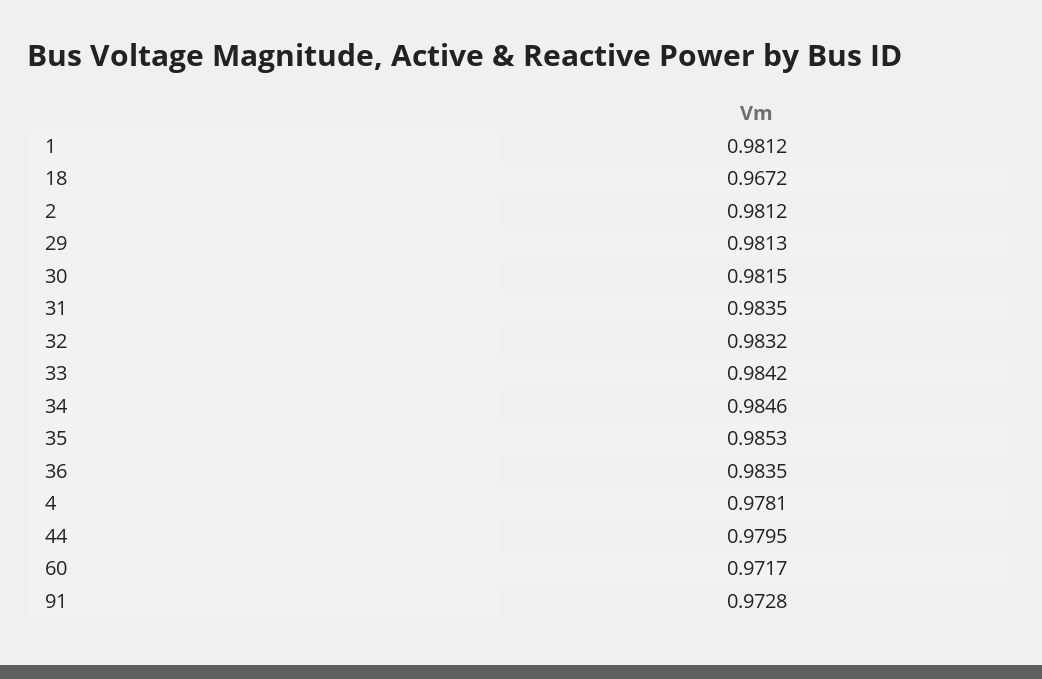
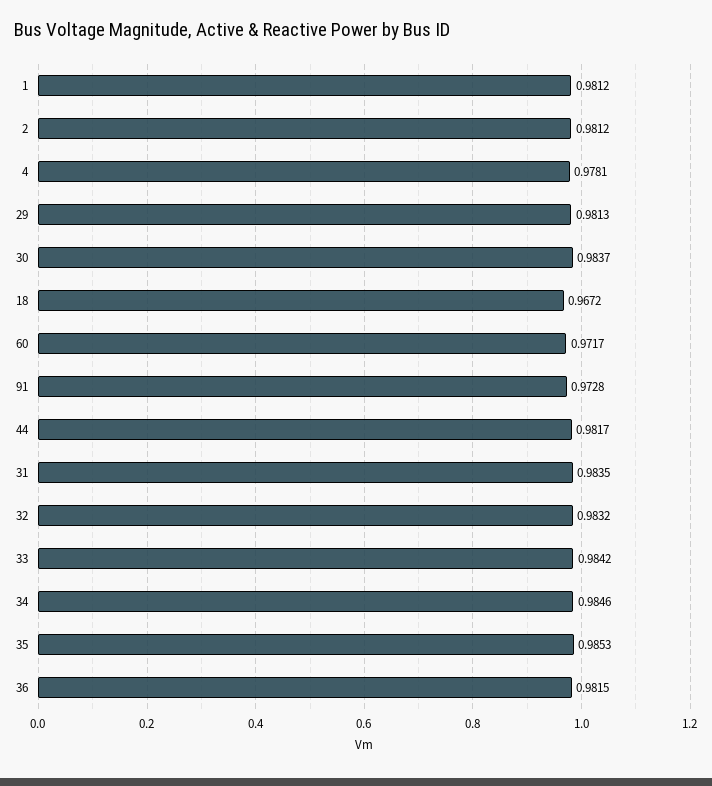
  {
    "1": 0.9812,
    "18": 0.9672,
    "2": 0.9812,
    "29": 0.9813,
-   "30": 0.9815,
+   "30": 0.9837,
    "31": 0.9835,
    "32": 0.9832,
    "33": 0.9842,
    "34": 0.9846,
    "35": 0.9853,
-   "36": 0.9835,
+   "36": 0.9815,
    "4": 0.9781,
-   "44": 0.9795,
+   "44": 0.9817,
    "60": 0.9717,
    "91": 0.9728
  }

